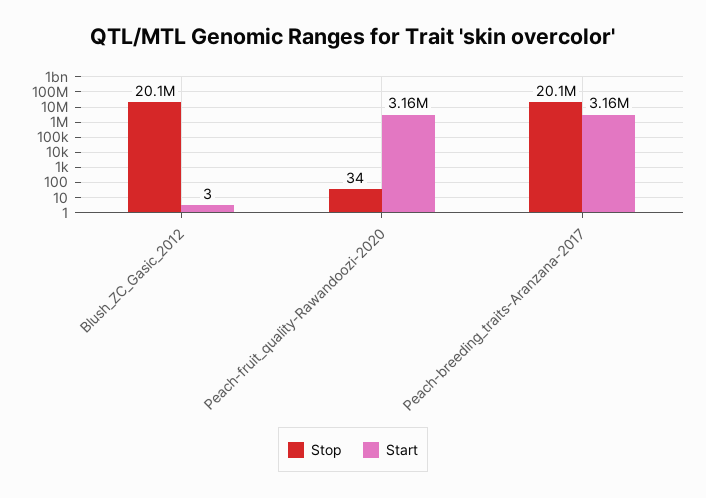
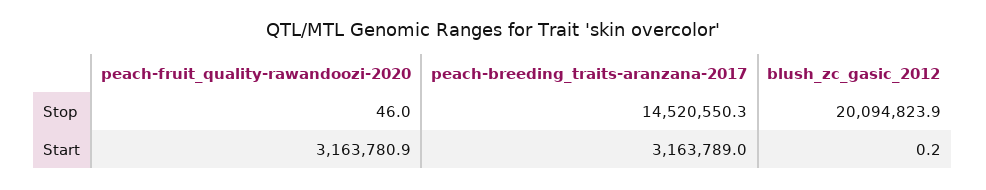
  {
    "Stop": {
      "Blush_ZC_Gasic_2012": 20094823.9,
-     "Peach-fruit_quality-Rawandoozi-2020": 34,
+     "Peach-fruit_quality-Rawandoozi-2020": 46,
-     "Peach-breeding_traits-Aranzana-2017": 20100000
+     "Peach-breeding_traits-Aranzana-2017": 14520550.3
    },
    "Start": {
-     "Blush_ZC_Gasic_2012": 3,
+     "Blush_ZC_Gasic_2012": 0.2,
      "Peach-fruit_quality-Rawandoozi-2020": 3163780.9,
      "Peach-breeding_traits-Aranzana-2017": 3163789
    }
  }

